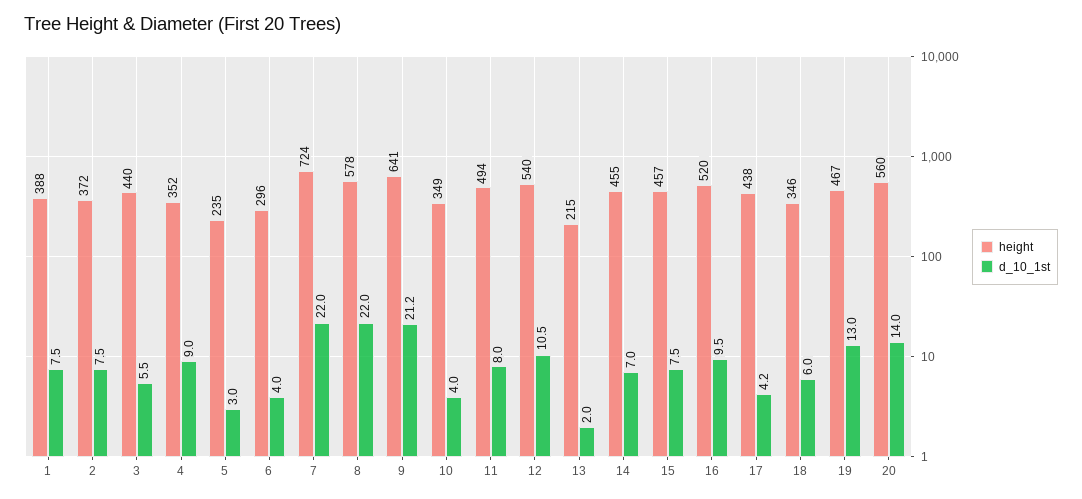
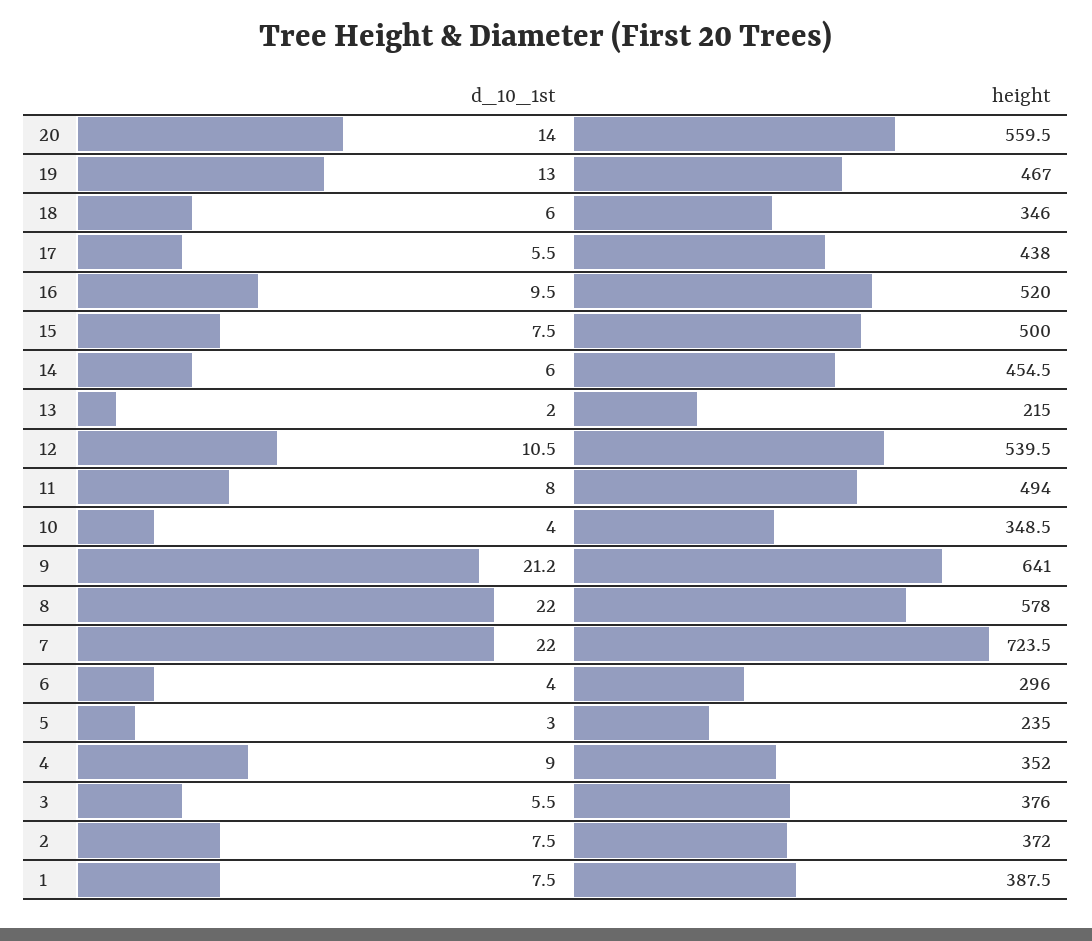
  {
    "height": {
      "1": 387.5,
      "2": 372,
-     "3": 440,
+     "3": 376,
      "4": 352,
      "5": 235,
      "6": 296,
      "7": 723.5,
      "8": 578,
      "9": 641,
      "10": 348.5,
      "11": 494,
      "12": 539.5,
      "13": 215,
      "14": 454.5,
-     "15": 457,
+     "15": 500,
      "16": 520,
      "17": 438,
      "18": 346,
      "19": 467,
      "20": 559.5
    },
    "d_10_1st": {
      "1": 7.5,
      "2": 7.5,
      "3": 5.5,
      "4": 9,
      "5": 3,
      "6": 4,
      "7": 22,
      "8": 22,
      "9": 21.2,
      "10": 4,
      "11": 8,
      "12": 10.5,
      "13": 2,
-     "14": 7,
+     "14": 6,
      "15": 7.5,
      "16": 9.5,
-     "17": 4.2,
+     "17": 5.5,
      "18": 6,
      "19": 13,
      "20": 14
    }
  }

